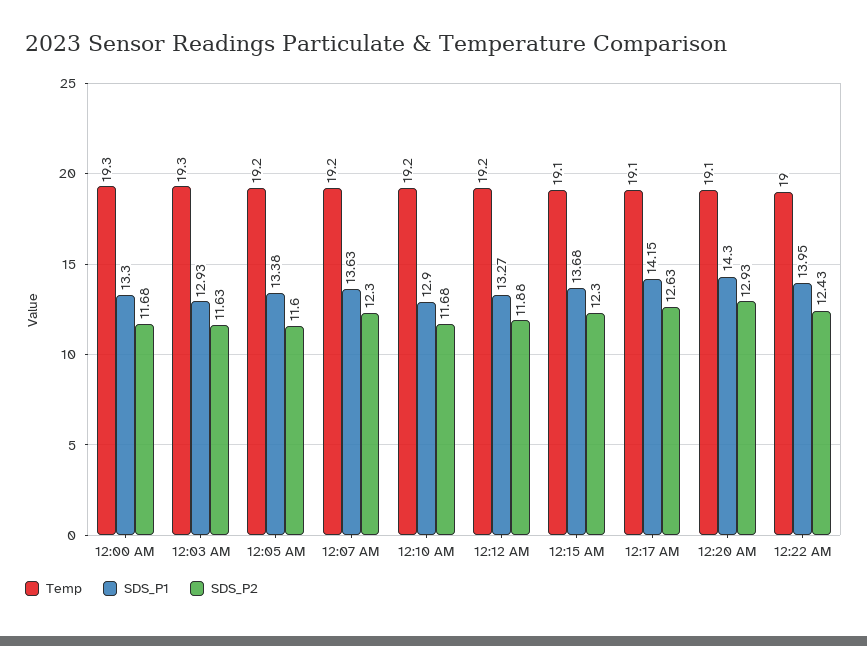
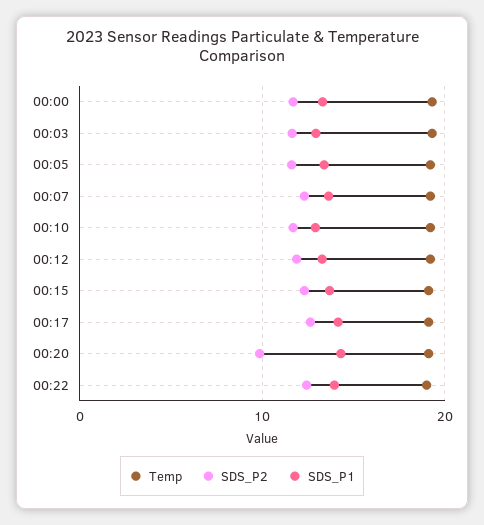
  {
    "Temp": {
      "12:00 AM": 19.3,
      "12:03 AM": 19.3,
      "12:05 AM": 19.2,
      "12:07 AM": 19.2,
      "12:10 AM": 19.2,
      "12:12 AM": 19.2,
      "12:15 AM": 19.1,
      "12:17 AM": 19.1,
      "12:20 AM": 19.1,
      "12:22 AM": 19
    },
    "SDS_P1": {
      "12:00 AM": 13.3,
      "12:03 AM": 12.93,
      "12:05 AM": 13.38,
      "12:07 AM": 13.63,
      "12:10 AM": 12.9,
      "12:12 AM": 13.27,
      "12:15 AM": 13.68,
      "12:17 AM": 14.15,
      "12:20 AM": 14.3,
      "12:22 AM": 13.95
    },
    "SDS_P2": {
      "12:00 AM": 11.68,
      "12:03 AM": 11.63,
      "12:05 AM": 11.6,
      "12:07 AM": 12.3,
      "12:10 AM": 11.68,
      "12:12 AM": 11.88,
      "12:15 AM": 12.3,
      "12:17 AM": 12.63,
-     "12:20 AM": 12.93,
+     "12:20 AM": 10,
      "12:22 AM": 12.43
    }
  }

